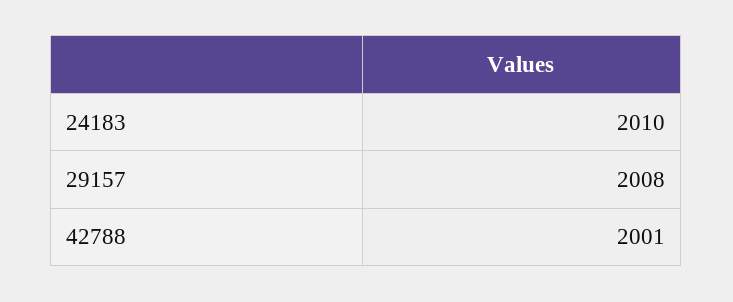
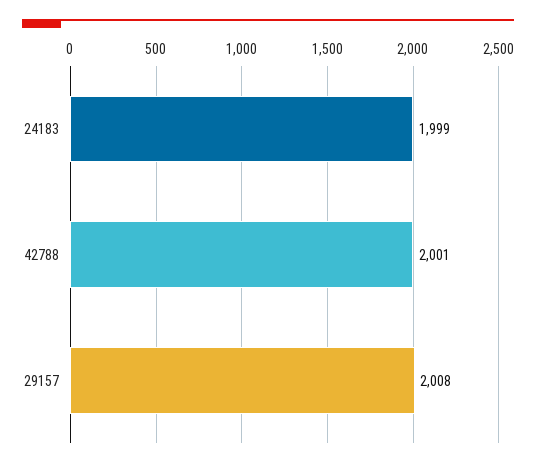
  {
-   "24183": 2010,
+   "24183": 1999,
    "29157": 2008,
    "42788": 2001
  }

